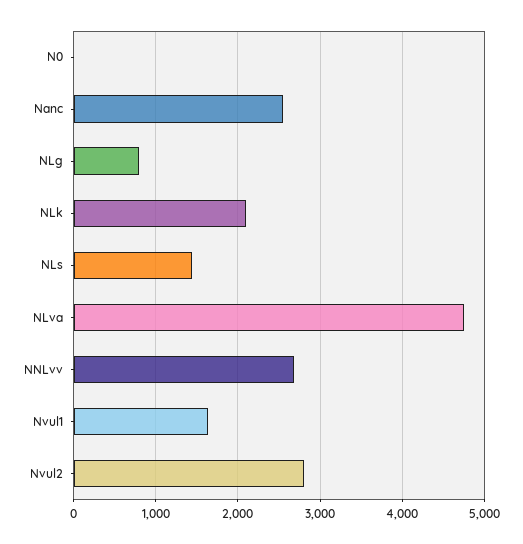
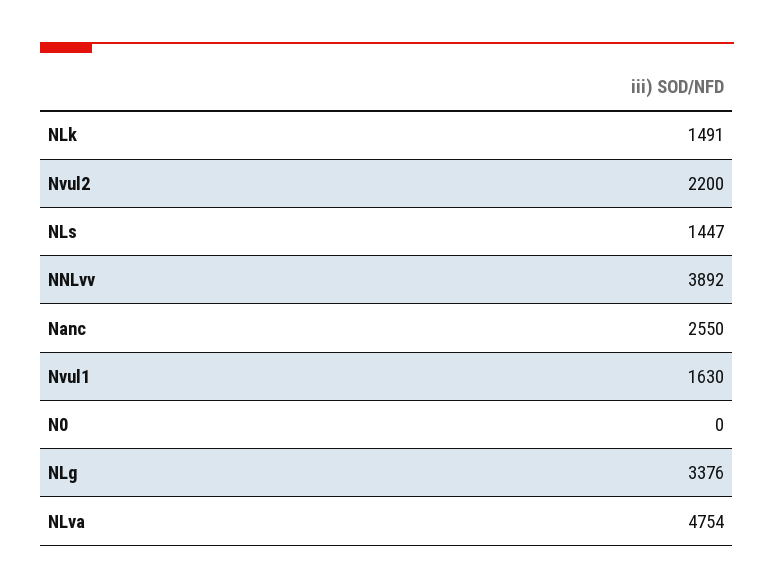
  {
    "N0": 0,
    "Nanc": 2550,
-   "NLg": 800,
+   "NLg": 3376,
-   "NLk": 2100,
+   "NLk": 1491,
    "NLs": 1447,
    "NLva": 4754,
-   "NNLvv": 2700,
+   "NNLvv": 3892,
    "Nvul1": 1630,
-   "Nvul2": 2800
+   "Nvul2": 2200
  }

